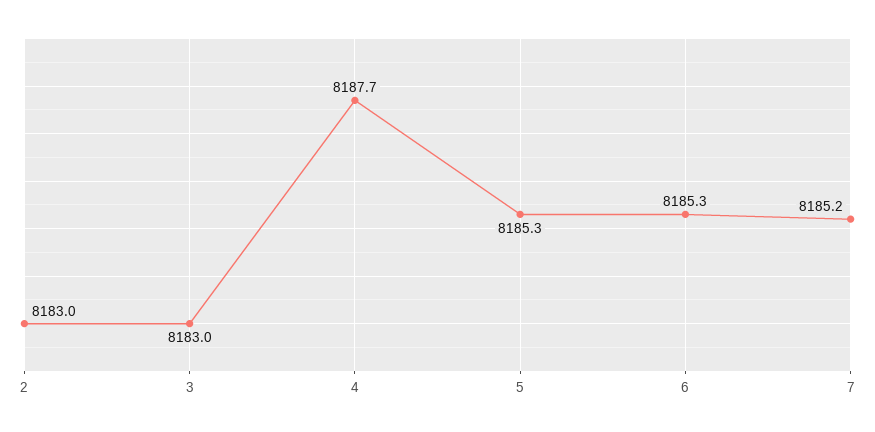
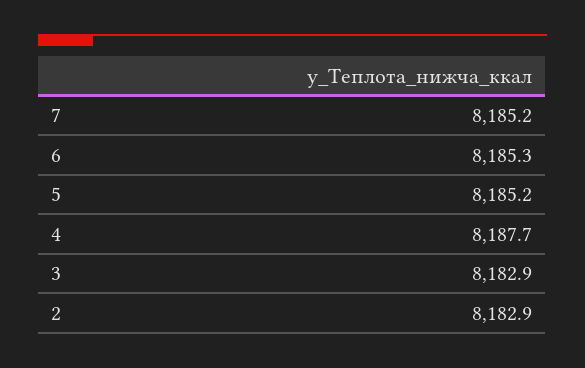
  {
-   "2": 8183,
+   "2": 8182.9,
-   "3": 8183,
+   "3": 8182.9,
    "4": 8187.7,
-   "5": 8185.3,
+   "5": 8185.2,
    "6": 8185.3,
    "7": 8185.2
  }

